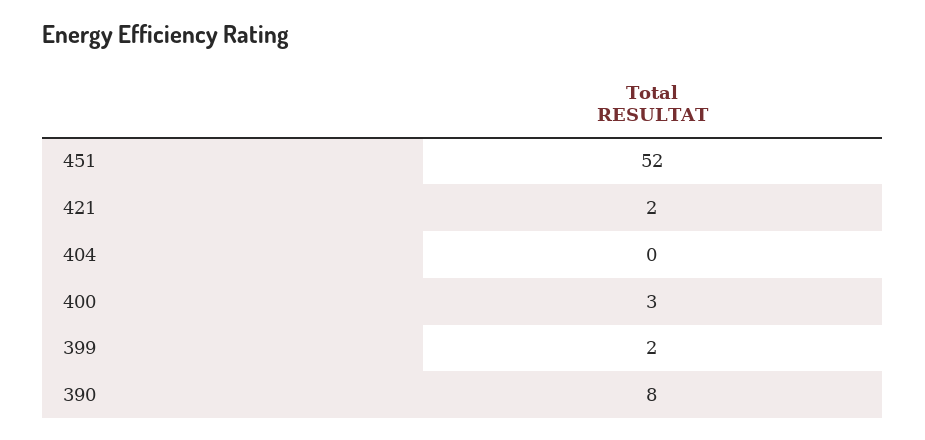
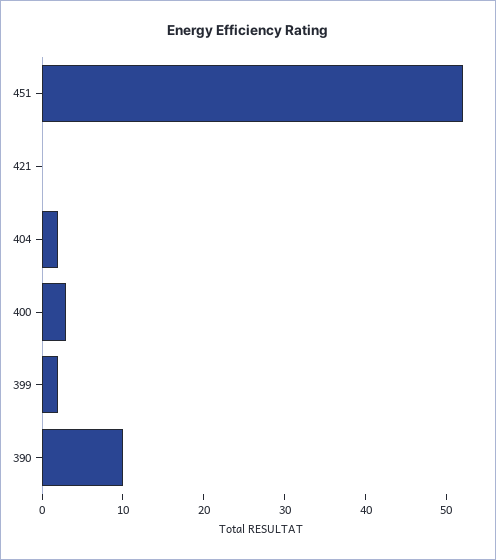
  {
    "451": 52,
-   "421": 2,
+   "421": 0,
-   "404": 0,
+   "404": 2,
    "400": 3,
    "399": 2,
-   "390": 8
+   "390": 10
  }

